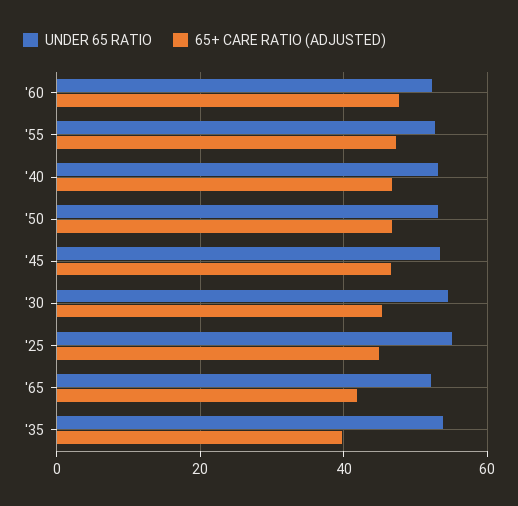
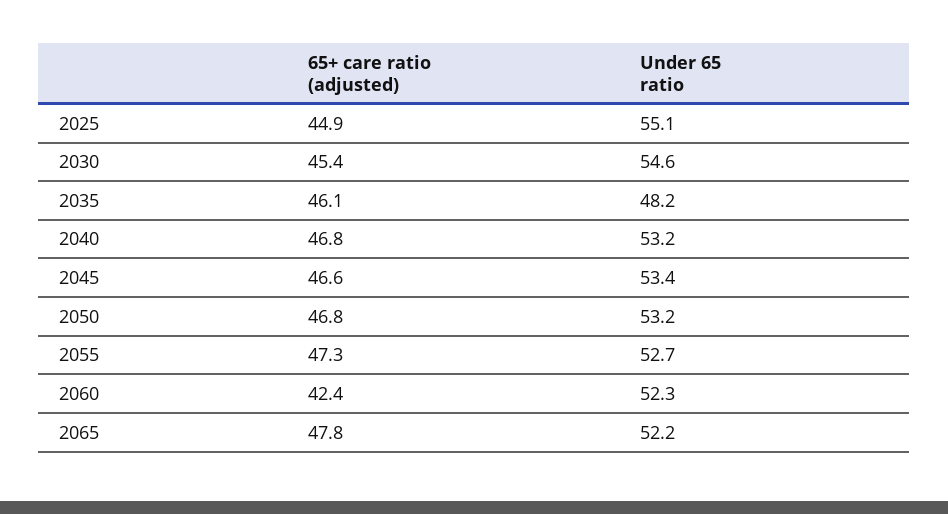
  {
    "UNDER 65 RATIO": {
      "'60": 52.3,
      "'55": 52.7,
      "'40": 53.2,
      "'50": 53.2,
      "'45": 53.4,
      "'30": 54.6,
      "'25": 55.1,
      "'65": 52.2,
-     "'35": 54
+     "'35": 48.2
    },
    "65+ CARE RATIO (ADJUSTED)": {
-     "'60": 48,
+     "'60": 42.4,
      "'55": 47.3,
      "'40": 46.8,
      "'50": 46.8,
      "'45": 46.6,
      "'30": 45.4,
      "'25": 44.9,
-     "'65": 42,
+     "'65": 47.8,
-     "'35": 40
+     "'35": 46.1
    }
  }

